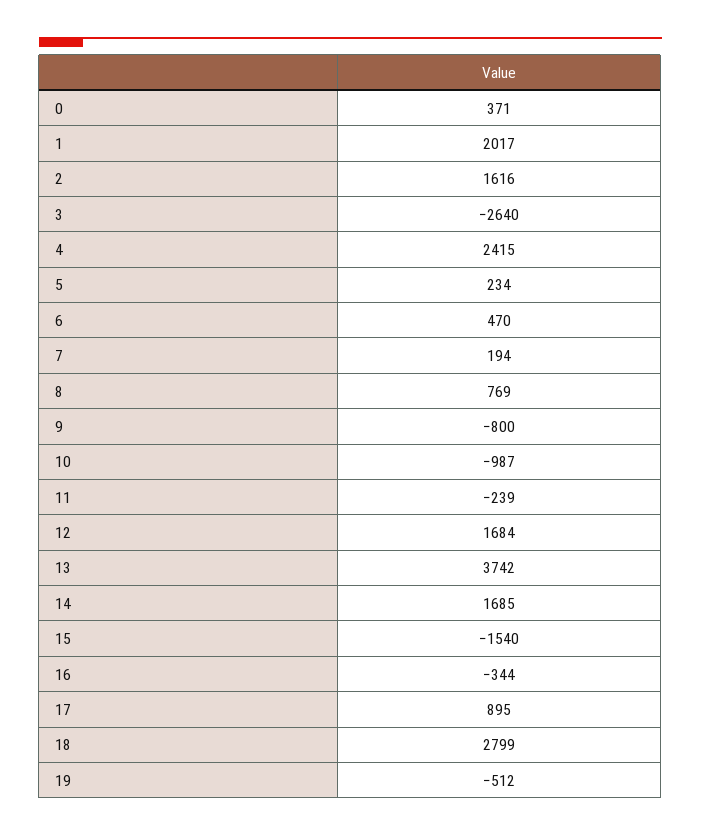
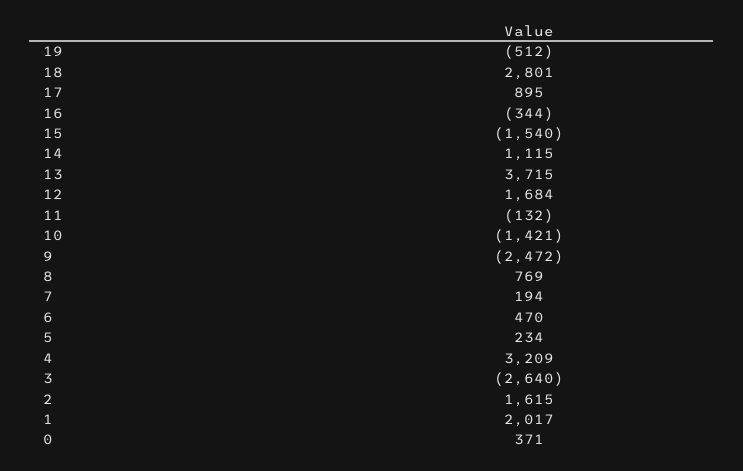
  {
    "0": 371,
    "1": 2017,
-   "2": 1616,
+   "2": 1615,
    "3": -2640,
-   "4": 2415,
+   "4": 3209,
    "5": 234,
    "6": 470,
    "7": 194,
    "8": 769,
-   "9": -800,
+   "9": -2472,
-   "10": -987,
+   "10": -1421,
-   "11": -239,
+   "11": -132,
    "12": 1684,
-   "13": 3742,
+   "13": 3715,
-   "14": 1685,
+   "14": 1115,
    "15": -1540,
    "16": -344,
    "17": 895,
-   "18": 2799,
+   "18": 2801,
    "19": -512
  }

